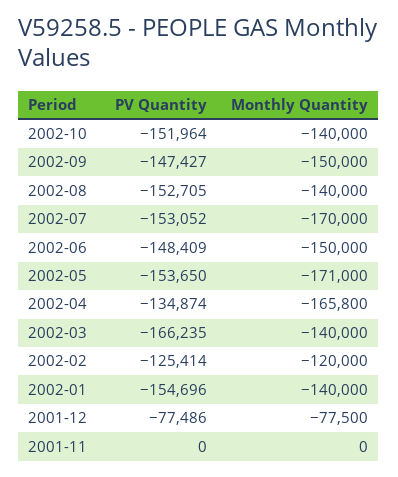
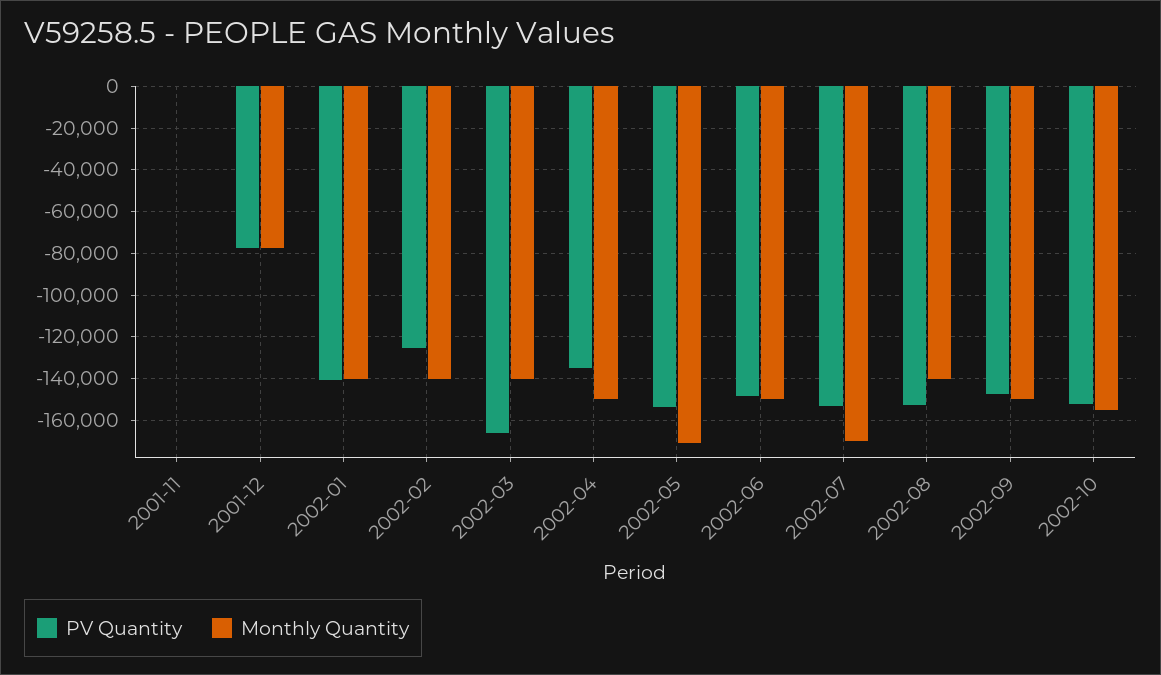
  {
    "PV Quantity": {
      "2002-10": -151964,
      "2002-09": -147427,
      "2002-08": -152705,
      "2002-07": -153052,
      "2002-06": -148409,
      "2002-05": -153650,
      "2002-04": -134874,
      "2002-03": -166235,
      "2002-02": -125414,
-     "2002-01": -154696,
+     "2002-01": -140000,
      "2001-12": -77486,
      "2001-11": 0
    },
    "Monthly Quantity": {
-     "2002-10": -140000,
+     "2002-10": -155000,
      "2002-09": -150000,
      "2002-08": -140000,
      "2002-07": -170000,
      "2002-06": -150000,
      "2002-05": -171000,
-     "2002-04": -165800,
+     "2002-04": -150000,
      "2002-03": -140000,
-     "2002-02": -120000,
+     "2002-02": -140000,
      "2002-01": -140000,
      "2001-12": -77500,
      "2001-11": 0
    }
  }

